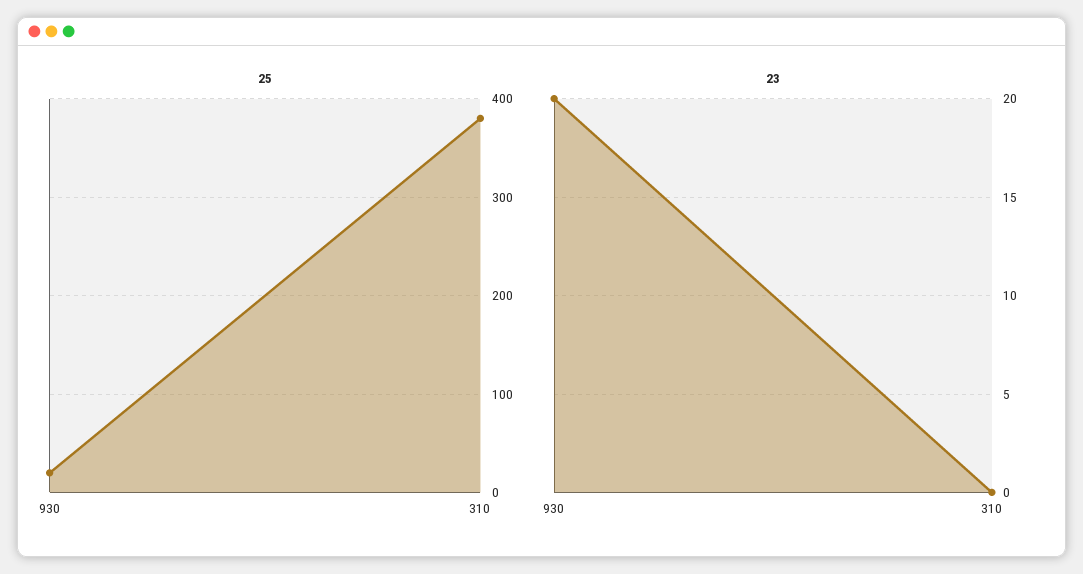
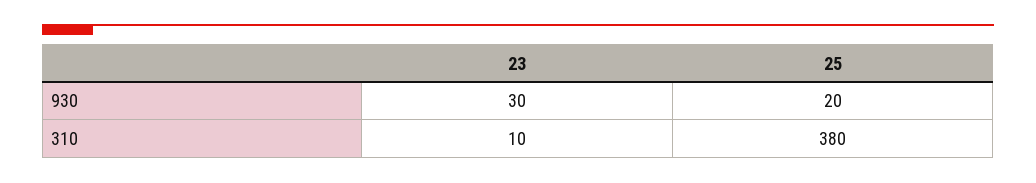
  {
    "25": {
      "930": 20,
      "310": 380
    },
    "23": {
-     "930": 20,
+     "930": 30,
-     "310": 0
+     "310": 10
    }
  }

